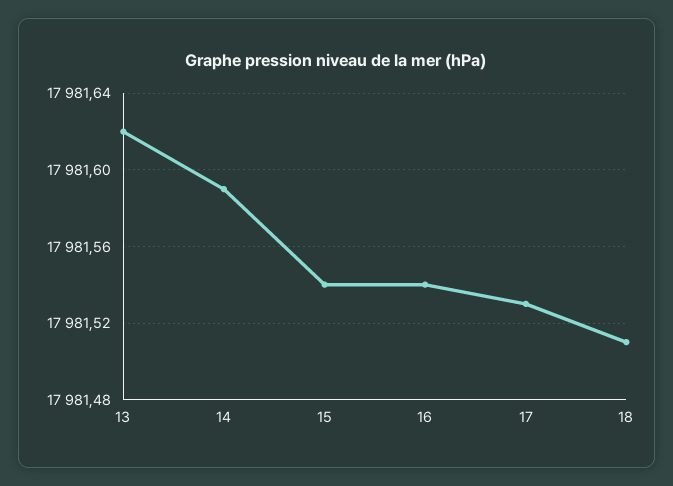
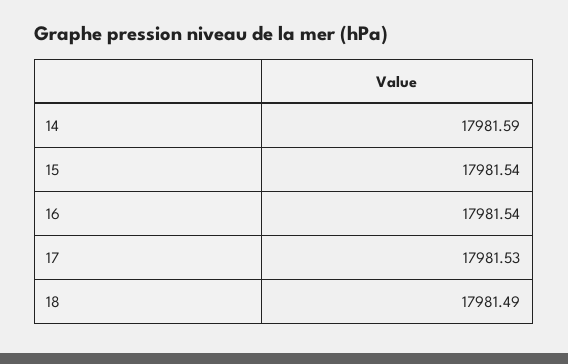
  {
-   "13": 17981.62,
    "14": 17981.59,
    "15": 17981.54,
    "16": 17981.54,
    "17": 17981.53,
-   "18": 17981.51
+   "18": 17981.49
  }

